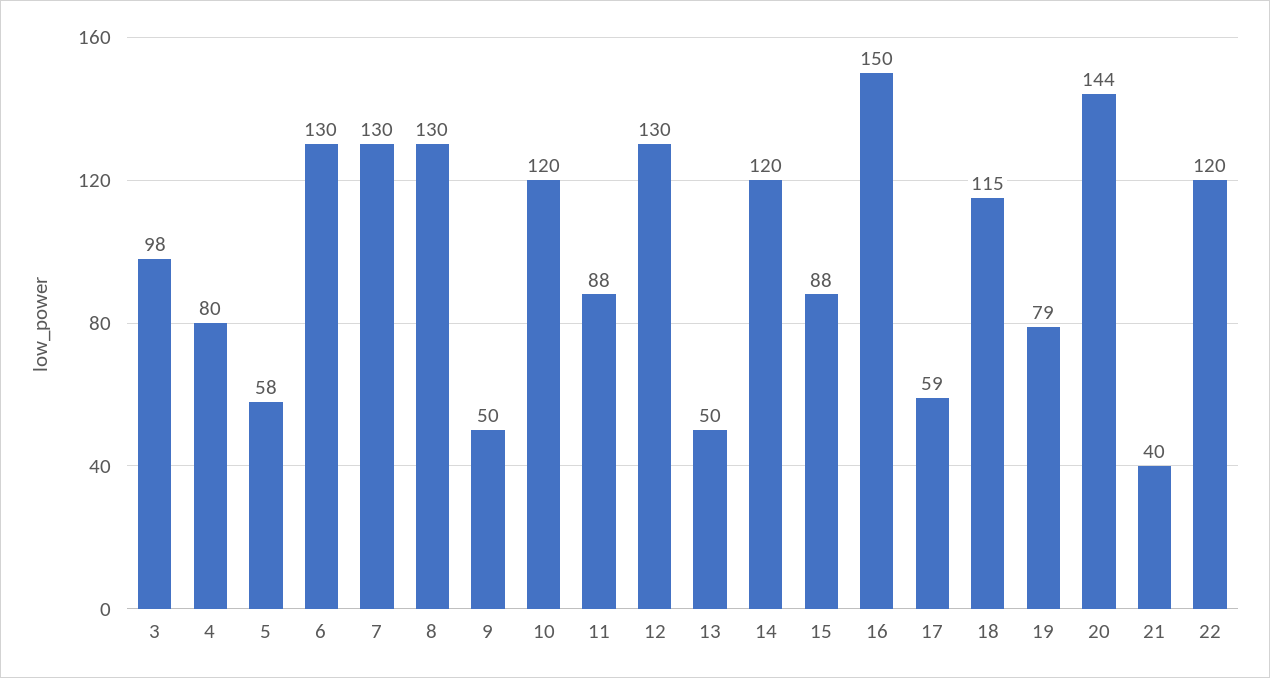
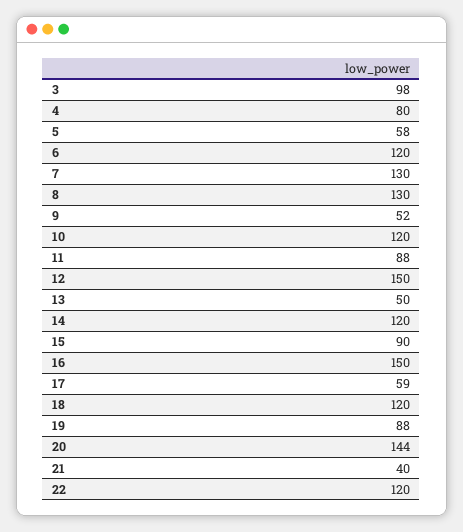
  {
    "3": 98,
    "4": 80,
    "5": 58,
-   "6": 130,
+   "6": 120,
    "7": 130,
    "8": 130,
-   "9": 50,
+   "9": 52,
    "10": 120,
    "11": 88,
-   "12": 130,
+   "12": 150,
    "13": 50,
    "14": 120,
-   "15": 88,
+   "15": 90,
    "16": 150,
    "17": 59,
-   "18": 115,
+   "18": 120,
-   "19": 79,
+   "19": 88,
    "20": 144,
    "21": 40,
    "22": 120
  }

